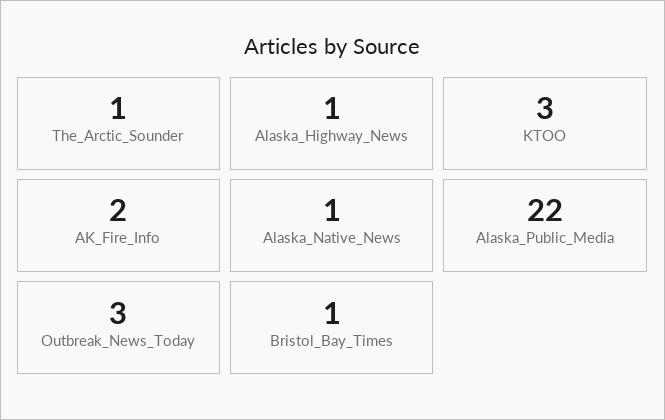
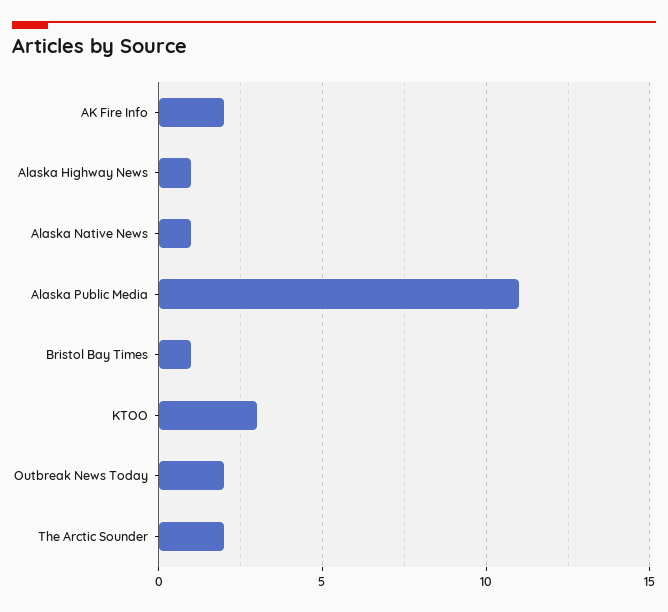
  {
-   "The_Arctic_Sounder": 1,
+   "The_Arctic_Sounder": 2,
    "Alaska_Highway_News": 1,
    "KTOO": 3,
    "AK_Fire_Info": 2,
    "Alaska_Native_News": 1,
-   "Alaska_Public_Media": 22,
+   "Alaska_Public_Media": 11,
-   "Outbreak_News_Today": 3,
+   "Outbreak_News_Today": 2,
    "Bristol_Bay_Times": 1
  }

